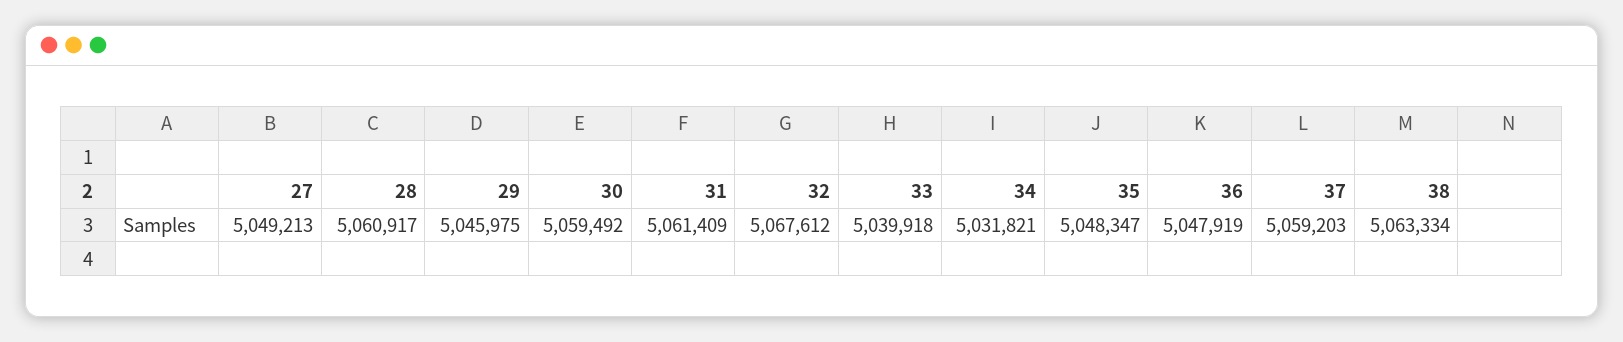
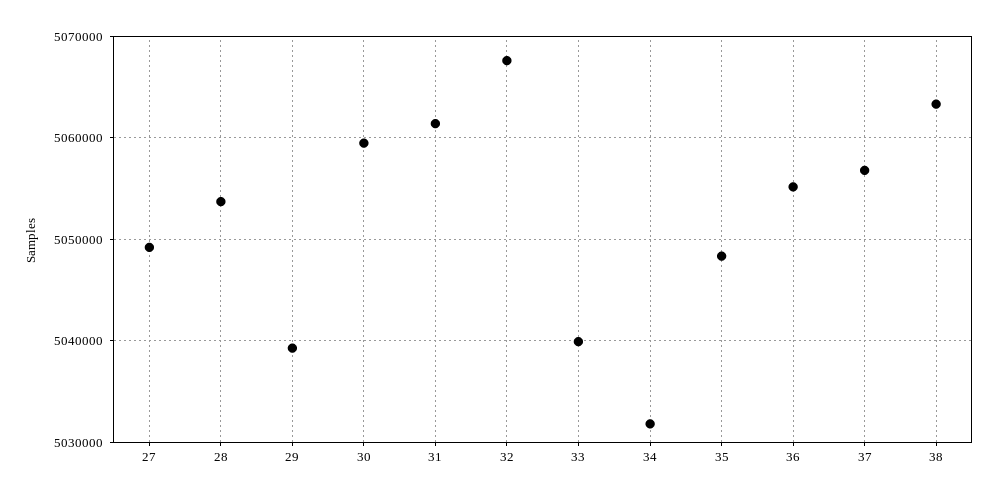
  {
    "27": 5049213,
-   "28": 5060917,
+   "28": 5054000,
-   "29": 5045975,
+   "29": 5039000,
    "30": 5059492,
    "31": 5061409,
    "32": 5067612,
    "33": 5039918,
    "34": 5031821,
    "35": 5048347,
-   "36": 5047919,
+   "36": 5055000,
-   "37": 5059203,
+   "37": 5057000,
    "38": 5063334
  }

